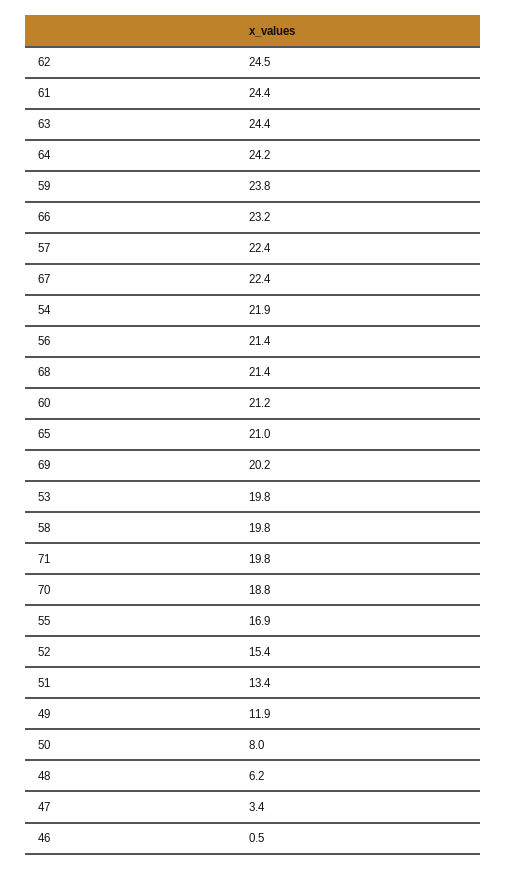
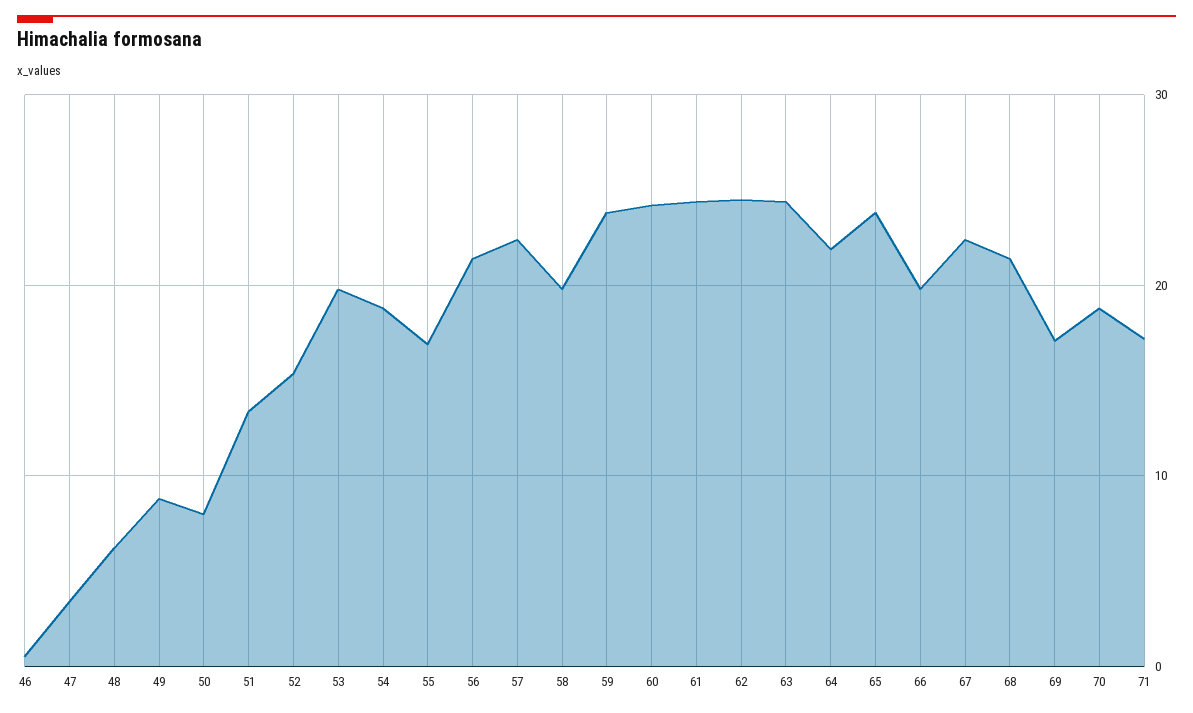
  {
    "62": 24.5,
    "61": 24.4,
    "63": 24.4,
-   "64": 24.2,
+   "64": 22,
    "59": 23.8,
-   "66": 23.2,
+   "66": 20,
    "57": 22.4,
    "67": 22.4,
-   "54": 21.9,
+   "54": 19,
    "56": 21.4,
    "68": 21.4,
-   "60": 21.2,
+   "60": 24,
-   "65": 21,
+   "65": 24,
-   "69": 20.2,
+   "69": 17,
    "53": 19.8,
    "58": 19.8,
-   "71": 19.8,
+   "71": 17,
    "70": 18.8,
    "55": 16.9,
    "52": 15.4,
    "51": 13.4,
-   "49": 11.9,
+   "49": 9,
    "50": 8,
    "48": 6.2,
    "47": 3.4,
    "46": 0.5
  }

